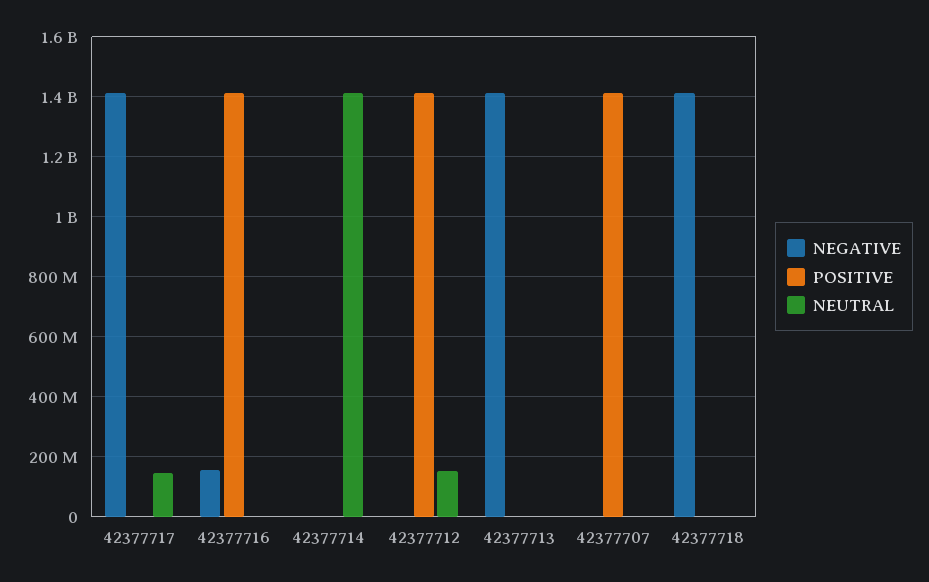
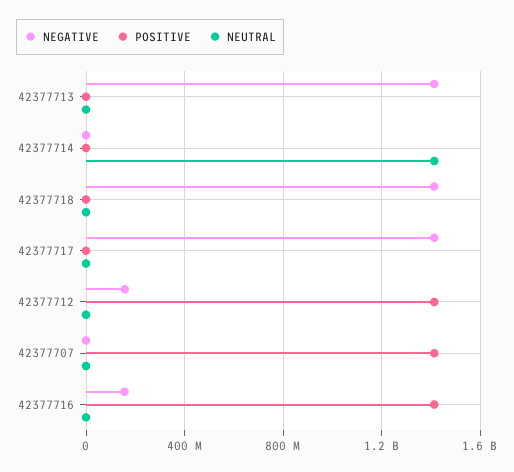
  {
    "NEGATIVE": {
      "42377717": 1425000000,
      "42377716": 150000000,
      "42377714": 0,
-     "42377712": 0,
+     "42377712": 150000000,
      "42377713": 1425000000,
      "42377707": 0,
      "42377718": 1425000000
    },
    "POSITIVE": {
      "42377717": 0,
      "42377716": 1425000000,
      "42377714": 0,
      "42377712": 1425000000,
      "42377713": 0,
      "42377707": 1425000000,
      "42377718": 0
    },
    "NEUTRAL": {
-     "42377717": 150000000,
+     "42377717": 0,
      "42377716": 0,
      "42377714": 1425000000,
-     "42377712": 150000000,
+     "42377712": 0,
      "42377713": 0,
      "42377707": 0,
      "42377718": 0
    }
  }

